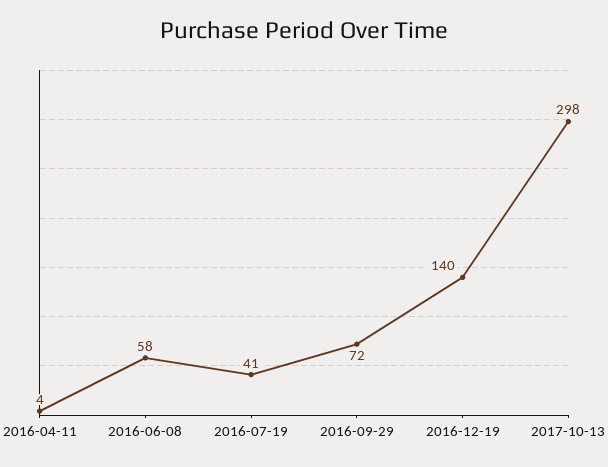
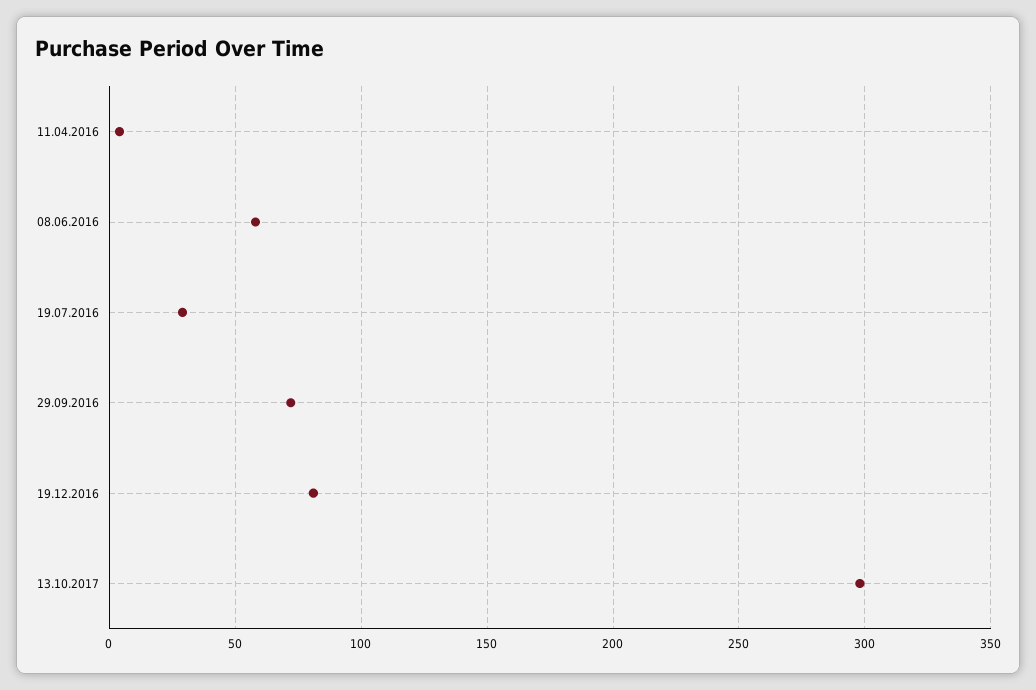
  {
    "2016-04-11": 4,
    "2016-06-08": 58,
-   "2016-07-19": 41,
+   "2016-07-19": 30,
    "2016-09-29": 72,
-   "2016-12-19": 140,
+   "2016-12-19": 80,
    "2017-10-13": 298
  }

